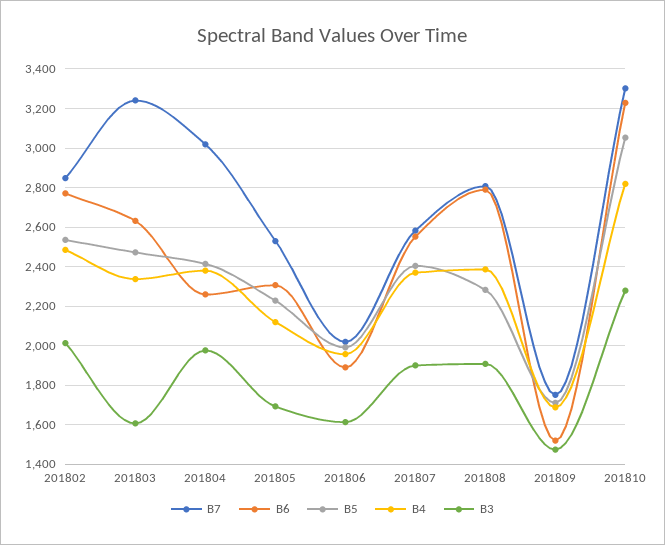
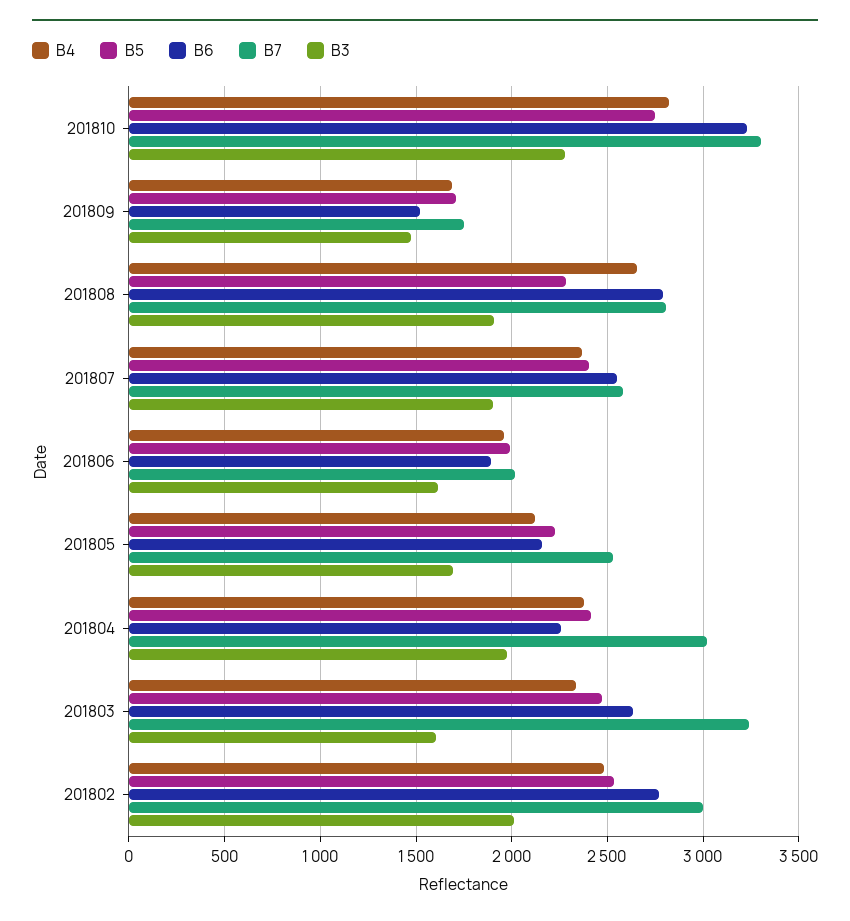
  {
    "B7": {
-     "201802": 2850,
+     "201802": 3000,
      "201803": 3250,
      "201804": 3000,
      "201805": 2550,
      "201806": 2000,
      "201807": 2600,
      "201808": 2800,
      "201809": 1750,
      "201810": 3300
    },
    "B6": {
      "201802": 2750,
      "201803": 2650,
      "201804": 2250,
-     "201805": 2300,
+     "201805": 2150,
      "201806": 1900,
      "201807": 2550,
      "201808": 2800,
      "201809": 1500,
      "201810": 3250
    },
    "B5": {
      "201802": 2550,
      "201803": 2450,
      "201804": 2400,
      "201805": 2250,
      "201806": 2000,
      "201807": 2400,
      "201808": 2300,
      "201809": 1700,
-     "201810": 3050
+     "201810": 2750
    },
    "B4": {
      "201802": 2500,
      "201803": 2350,
      "201804": 2400,
      "201805": 2100,
      "201806": 1950,
      "201807": 2350,
-     "201808": 2400,
+     "201808": 2650,
      "201809": 1700,
      "201810": 2800
    },
    "B3": {
      "201802": 2000,
      "201803": 1600,
      "201804": 2000,
      "201805": 1700,
      "201806": 1600,
      "201807": 1900,
      "201808": 1900,
      "201809": 1450,
      "201810": 2300
    }
  }

